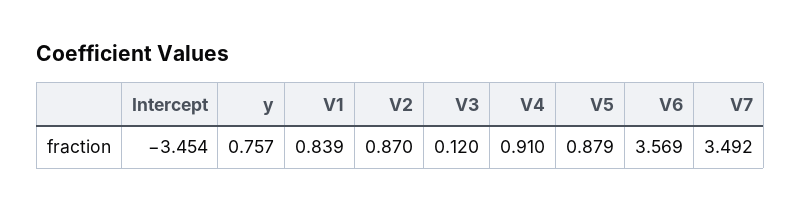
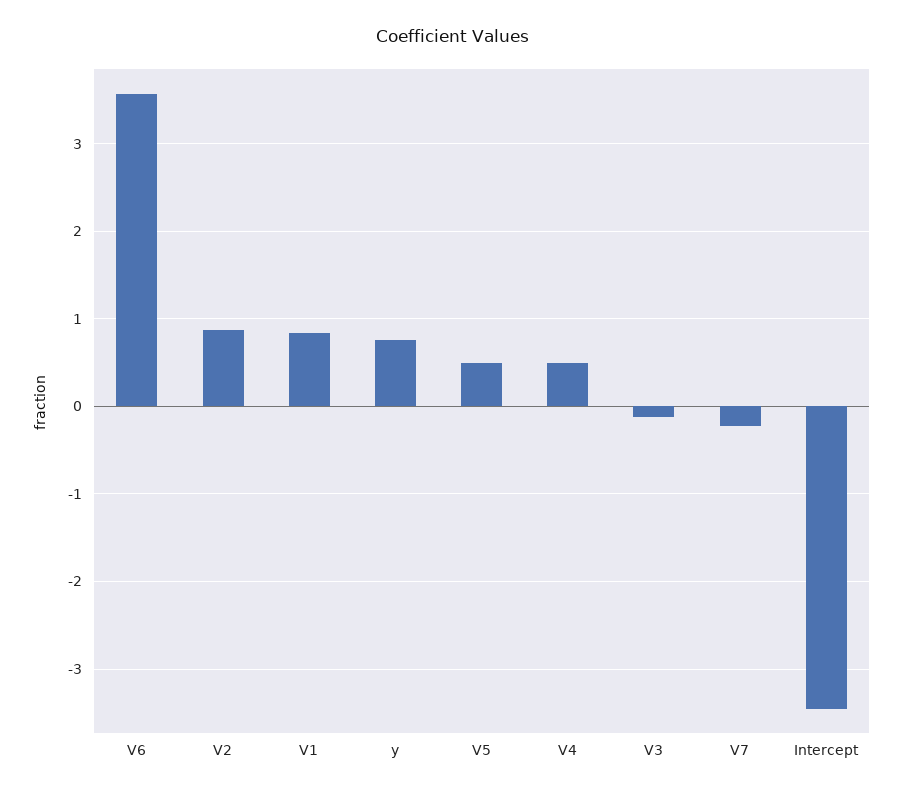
  {
    "Intercept": -3.454,
    "y": 0.757,
    "V1": 0.839,
    "V2": 0.87,
-   "V3": 0.12,
+   "V3": -0.1,
-   "V4": 0.91,
+   "V4": 0.5,
-   "V5": 0.879,
+   "V5": 0.5,
    "V6": 3.569,
-   "V7": 3.492
+   "V7": -0.2
  }

